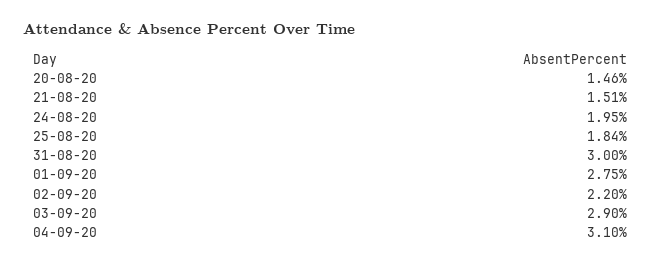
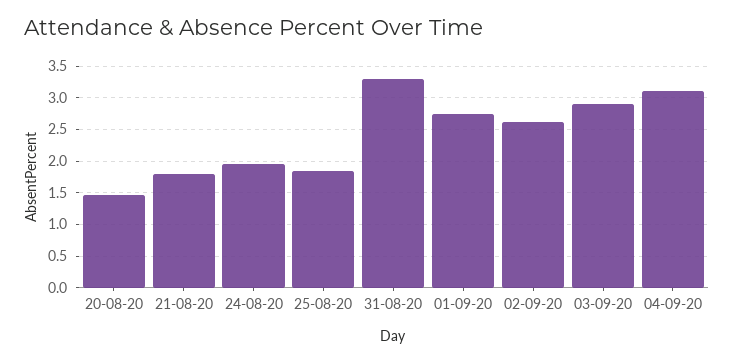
  {
    "20-08-20": 1.46,
-   "21-08-20": 1.51,
+   "21-08-20": 1.8,
    "24-08-20": 1.95,
    "25-08-20": 1.84,
-   "31-08-20": 3,
+   "31-08-20": 3.3,
    "01-09-20": 2.75,
-   "02-09-20": 2.2,
+   "02-09-20": 2.6,
    "03-09-20": 2.9,
    "04-09-20": 3.1
  }

